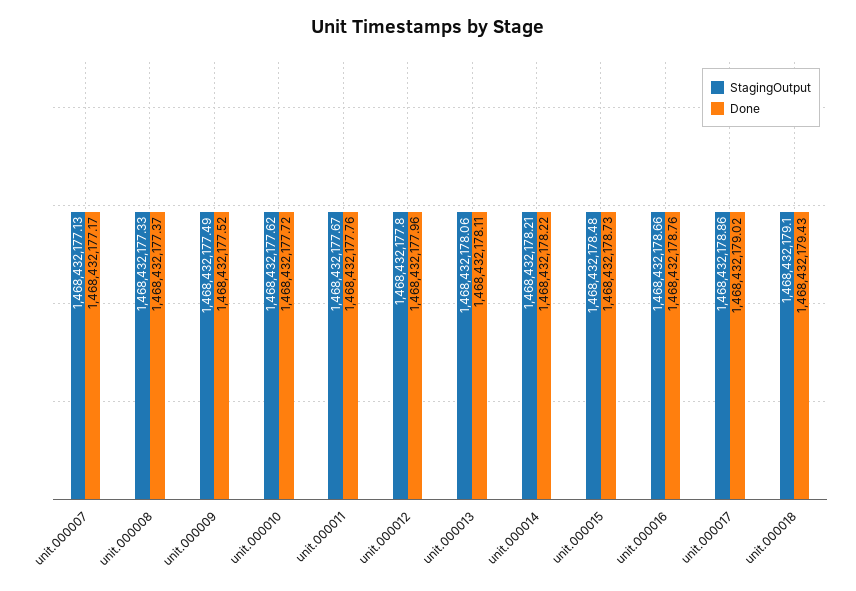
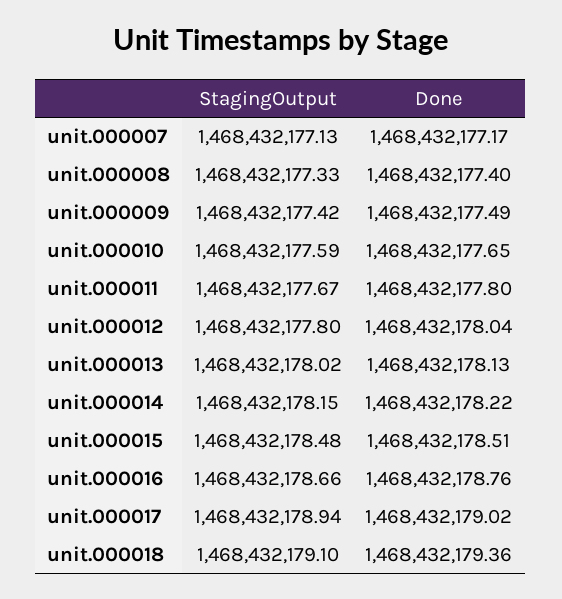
  {
    "StagingOutput": {
      "unit.000007": 1468432177.13,
      "unit.000008": 1468432177.33,
-     "unit.000009": 1468432177.49,
+     "unit.000009": 1468432177.42,
-     "unit.000010": 1468432177.62,
+     "unit.000010": 1468432177.59,
      "unit.000011": 1468432177.67,
      "unit.000012": 1468432177.8,
-     "unit.000013": 1468432178.06,
+     "unit.000013": 1468432178.02,
-     "unit.000014": 1468432178.21,
+     "unit.000014": 1468432178.15,
      "unit.000015": 1468432178.48,
      "unit.000016": 1468432178.66,
-     "unit.000017": 1468432178.86,
+     "unit.000017": 1468432178.94,
      "unit.000018": 1468432179.1
    },
    "Done": {
      "unit.000007": 1468432177.17,
-     "unit.000008": 1468432177.37,
+     "unit.000008": 1468432177.4,
-     "unit.000009": 1468432177.52,
+     "unit.000009": 1468432177.49,
-     "unit.000010": 1468432177.72,
+     "unit.000010": 1468432177.65,
-     "unit.000011": 1468432177.76,
+     "unit.000011": 1468432177.8,
-     "unit.000012": 1468432177.96,
+     "unit.000012": 1468432178.04,
-     "unit.000013": 1468432178.11,
+     "unit.000013": 1468432178.13,
      "unit.000014": 1468432178.22,
-     "unit.000015": 1468432178.73,
+     "unit.000015": 1468432178.51,
      "unit.000016": 1468432178.76,
      "unit.000017": 1468432179.02,
-     "unit.000018": 1468432179.43
+     "unit.000018": 1468432179.36
    }
  }

